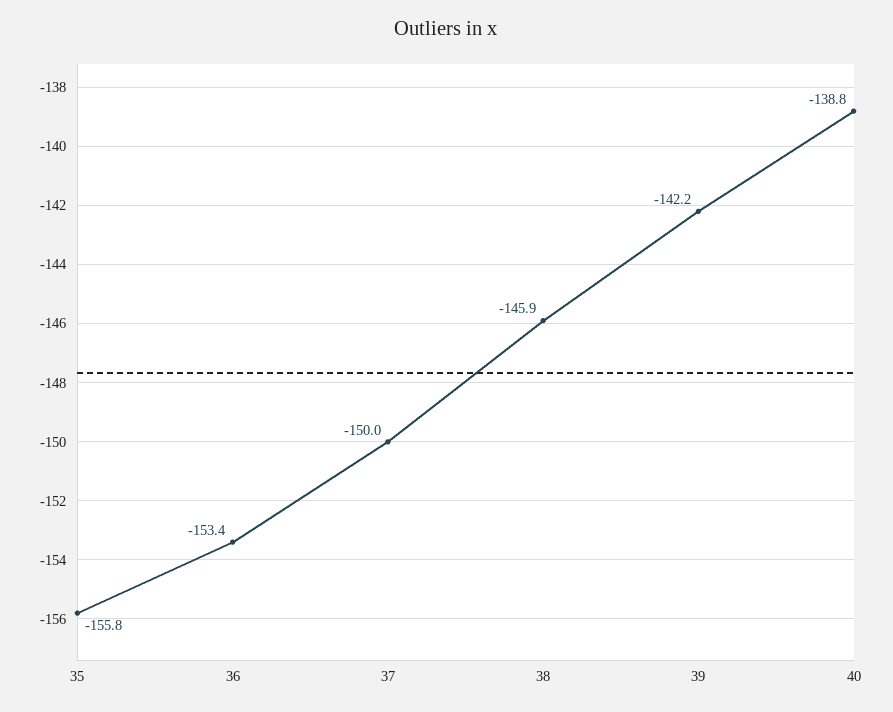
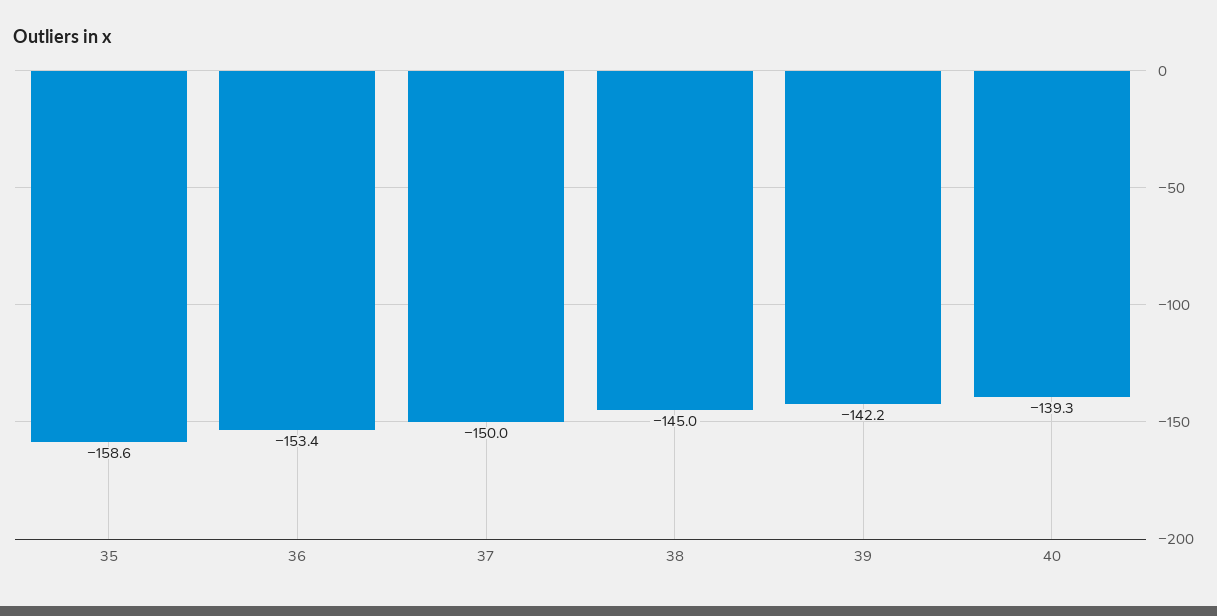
  {
-   "35": -155.8,
+   "35": -158.6,
    "36": -153.4,
    "37": -150,
-   "38": -145.9,
+   "38": -145,
    "39": -142.2,
-   "40": -138.8
+   "40": -139.3
  }

